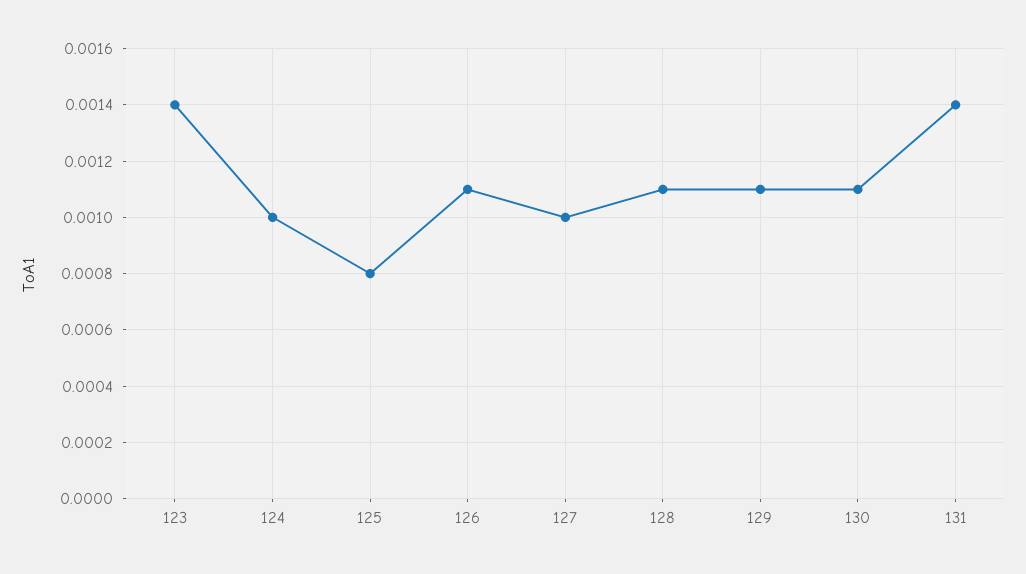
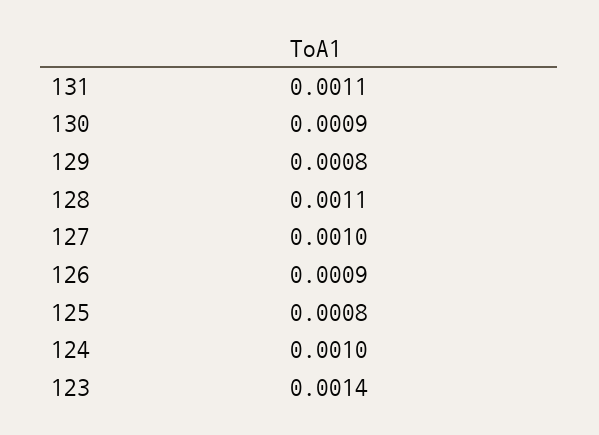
  {
    "123": 0.0014,
    "124": 0.001,
    "125": 0.0008,
-   "126": 0.0011,
+   "126": 0.0009,
    "127": 0.001,
    "128": 0.0011,
-   "129": 0.0011,
+   "129": 0.0008,
-   "130": 0.0011,
+   "130": 0.0009,
-   "131": 0.0014
+   "131": 0.0011
  }

